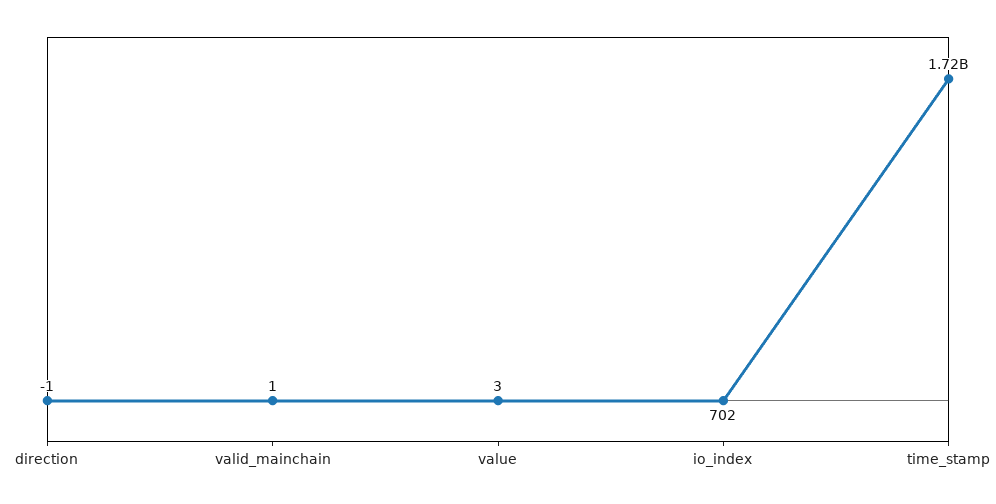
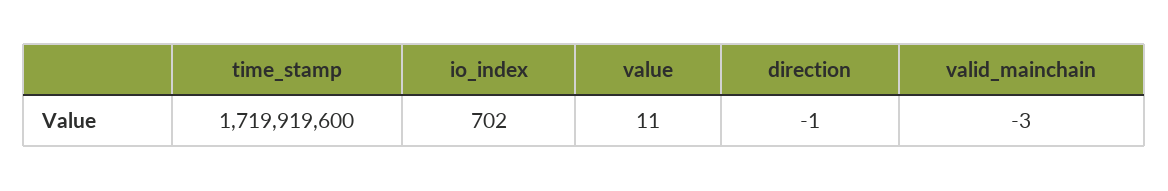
  {
    "direction": -1,
-   "valid_mainchain": 1,
+   "valid_mainchain": -3,
-   "value": 3,
+   "value": 11,
    "io_index": 702,
    "time_stamp": 1719919600
  }

